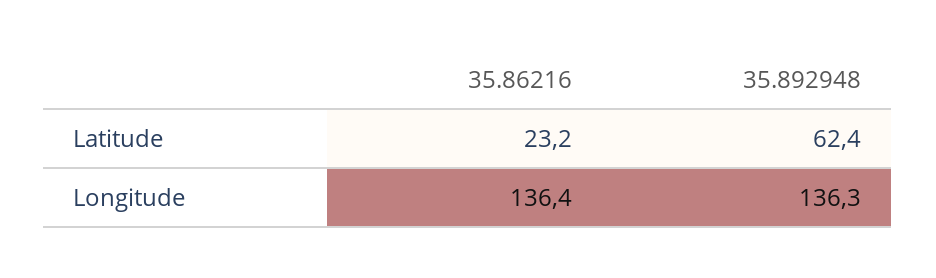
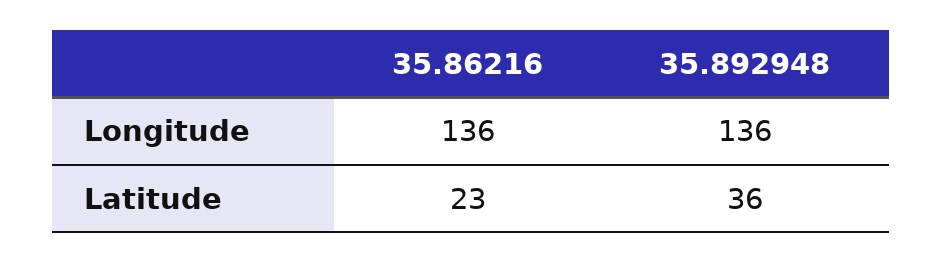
  {
    "35.86216": {
      "Latitude": 23.2,
      "Longitude": 136.4
    },
    "35.892948": {
-     "Latitude": 62.4,
+     "Latitude": 36,
      "Longitude": 136.3
    }
  }

